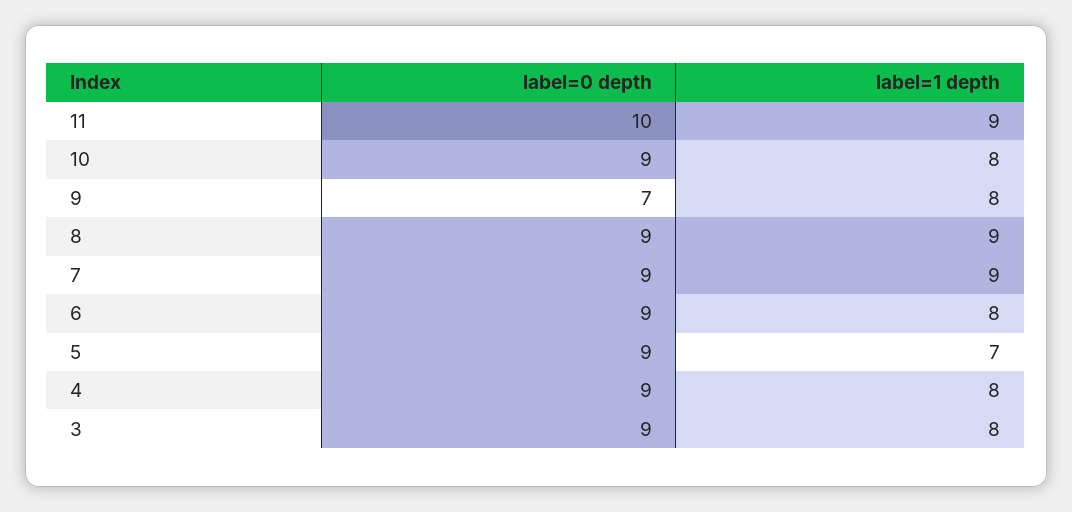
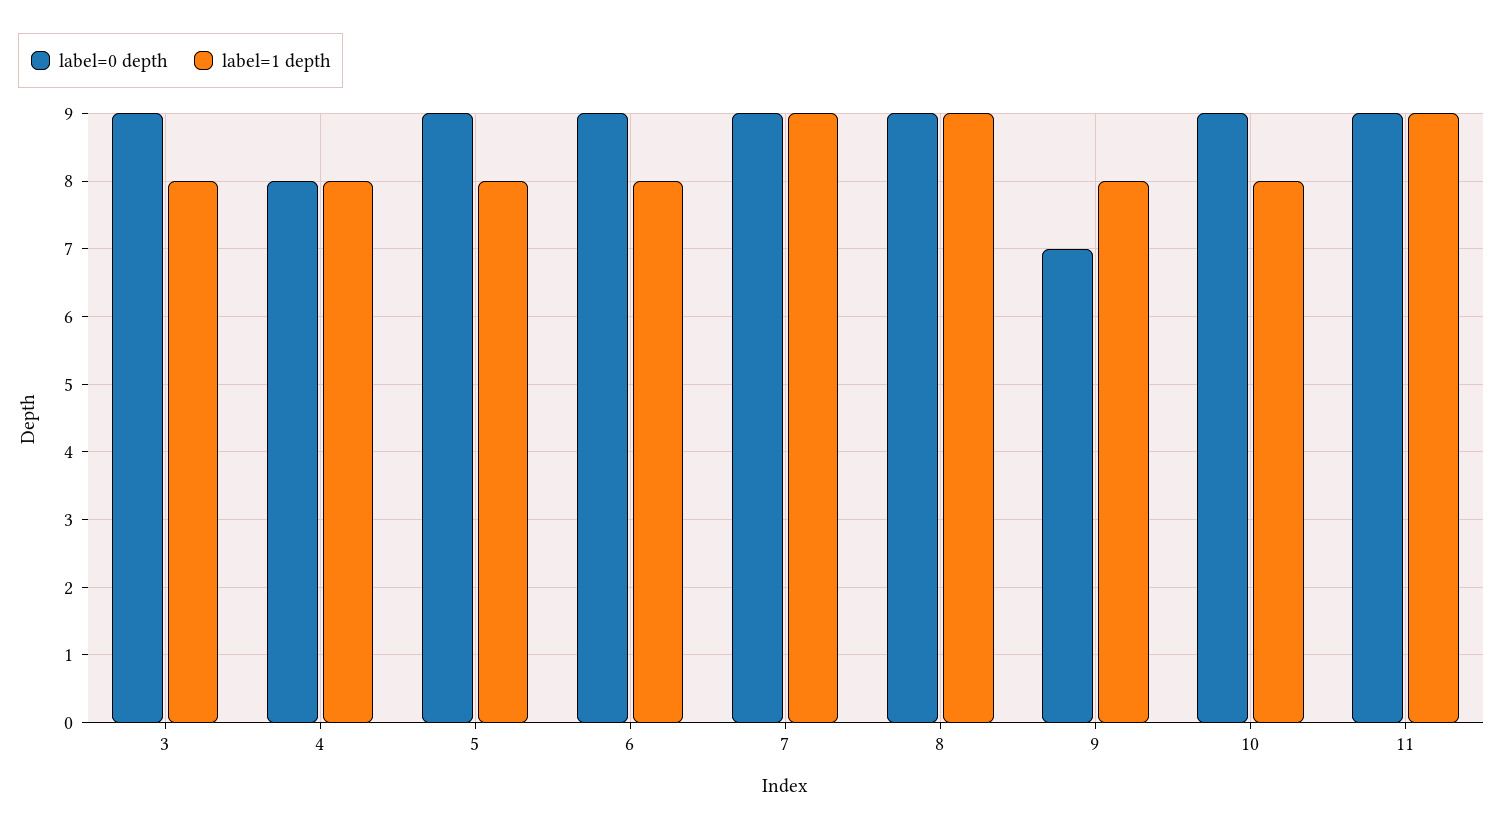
  {
    "label=0 depth": {
-     "11": 10,
+     "11": 9,
      "10": 9,
      "9": 7,
      "8": 9,
      "7": 9,
      "6": 9,
      "5": 9,
-     "4": 9,
+     "4": 8,
      "3": 9
    },
    "label=1 depth": {
      "11": 9,
      "10": 8,
      "9": 8,
      "8": 9,
      "7": 9,
      "6": 8,
-     "5": 7,
+     "5": 8,
      "4": 8,
      "3": 8
    }
  }

